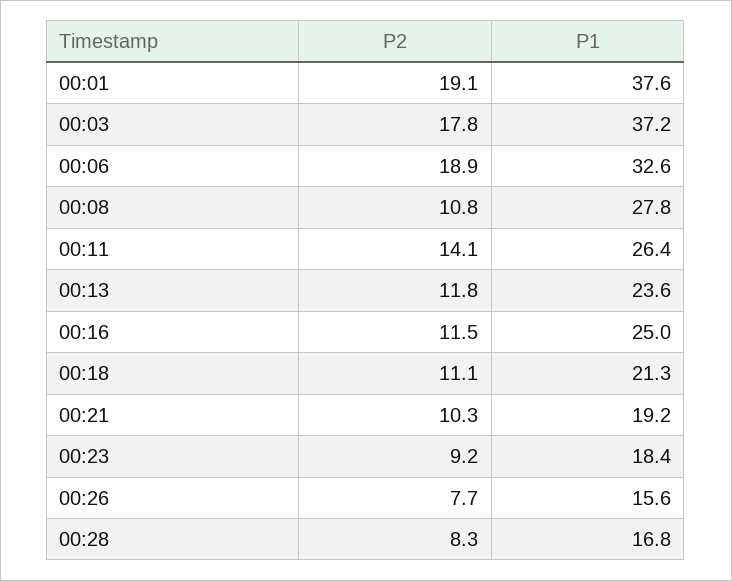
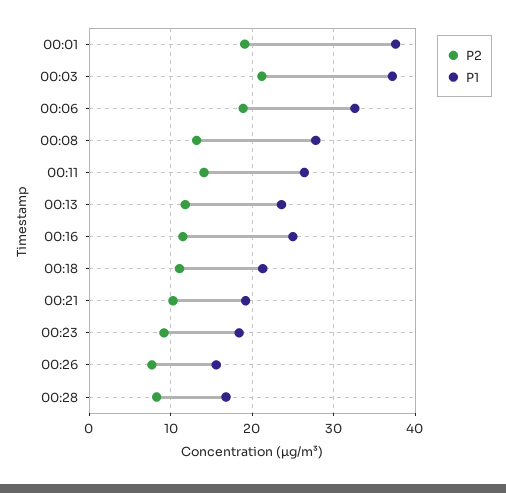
  {
    "P2": {
      "00:01": 19.1,
-     "00:03": 17.8,
+     "00:03": 21,
      "00:06": 18.9,
-     "00:08": 10.8,
+     "00:08": 13,
      "00:11": 14.1,
      "00:13": 11.8,
      "00:16": 11.5,
      "00:18": 11.1,
      "00:21": 10.3,
      "00:23": 9.2,
      "00:26": 7.7,
      "00:28": 8.3
    },
    "P1": {
      "00:01": 37.6,
      "00:03": 37.2,
      "00:06": 32.6,
      "00:08": 27.8,
      "00:11": 26.4,
      "00:13": 23.6,
      "00:16": 25,
      "00:18": 21.3,
      "00:21": 19.2,
      "00:23": 18.4,
      "00:26": 15.6,
      "00:28": 16.8
    }
  }

